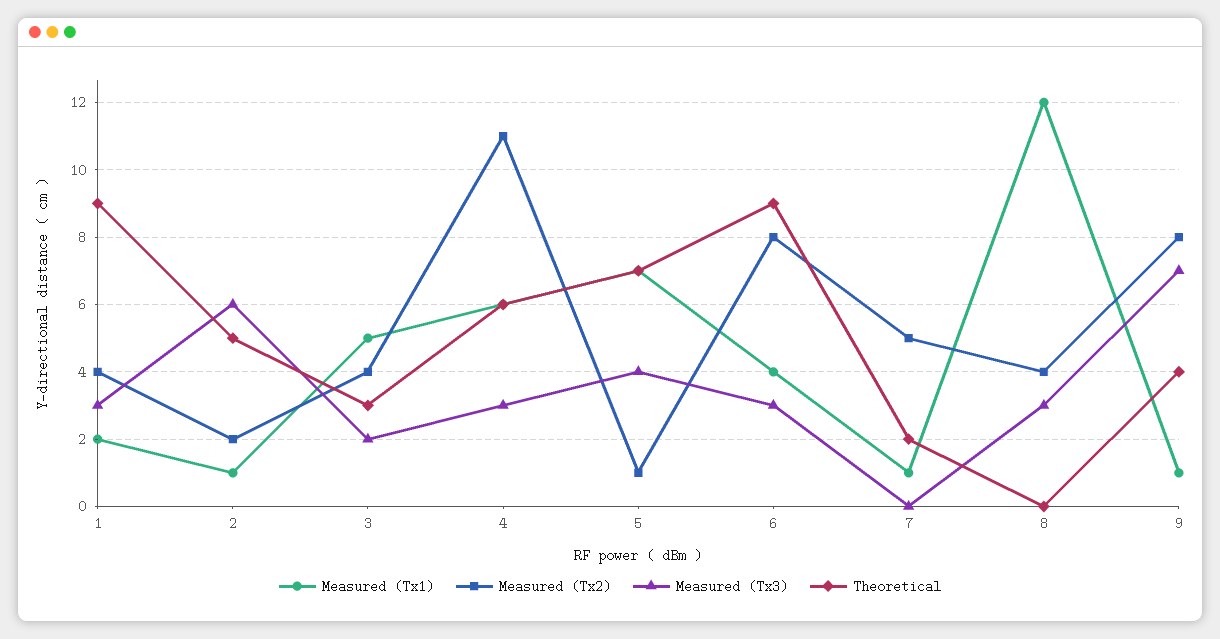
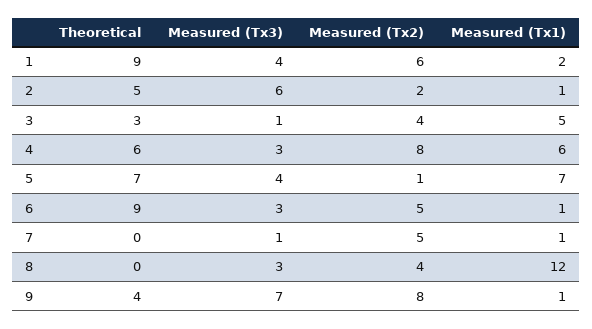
  {
    "Measured (Tx1)": {
      "1": 2,
      "2": 1,
      "3": 5,
      "4": 6,
      "5": 7,
-     "6": 4,
+     "6": 1,
      "7": 1,
      "8": 12,
      "9": 1
    },
    "Measured (Tx2)": {
-     "1": 4,
+     "1": 6,
      "2": 2,
      "3": 4,
-     "4": 11,
+     "4": 8,
      "5": 1,
-     "6": 8,
+     "6": 5,
      "7": 5,
      "8": 4,
      "9": 8
    },
    "Measured (Tx3)": {
-     "1": 3,
+     "1": 4,
      "2": 6,
-     "3": 2,
+     "3": 1,
      "4": 3,
      "5": 4,
      "6": 3,
-     "7": 0,
+     "7": 1,
      "8": 3,
      "9": 7
    },
    "Theoretical": {
      "1": 9,
      "2": 5,
      "3": 3,
      "4": 6,
      "5": 7,
      "6": 9,
-     "7": 2,
+     "7": 0,
      "8": 0,
      "9": 4
    }
  }

